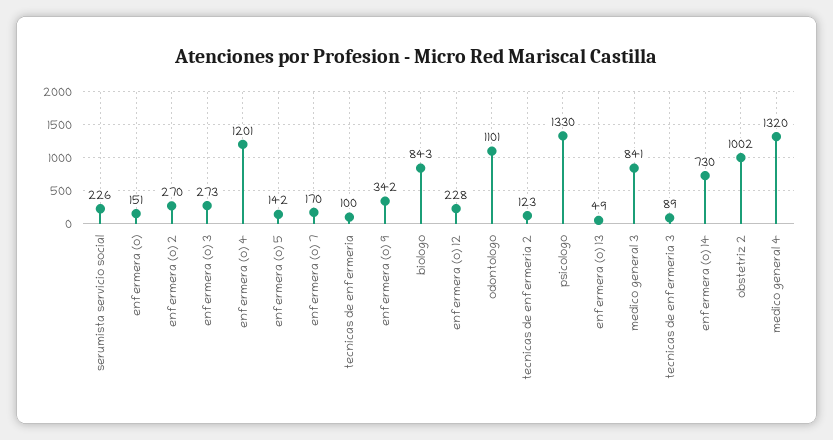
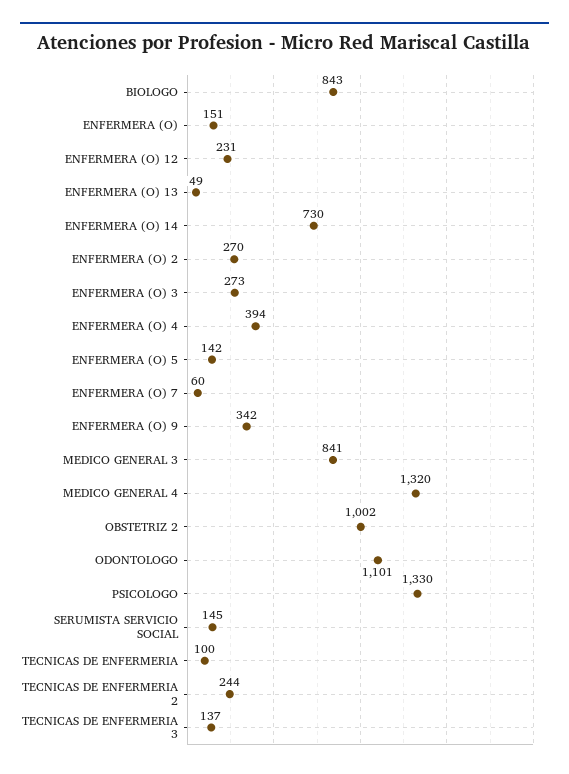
  {
-   "serumista servicio social": 226,
+   "serumista servicio social": 145,
    "enfermera (o)": 151,
    "enfermera (o) 2": 270,
    "enfermera (o) 3": 273,
-   "enfermera (o) 4": 1201,
+   "enfermera (o) 4": 394,
    "enfermera (o) 5": 142,
-   "enfermera (o) 7": 170,
+   "enfermera (o) 7": 60,
    "tecnicas de enfermeria": 100,
    "enfermera (o) 9": 342,
    "biologo": 843,
-   "enfermera (o) 12": 228,
+   "enfermera (o) 12": 231,
    "odontologo": 1101,
-   "tecnicas de enfermeria 2": 123,
+   "tecnicas de enfermeria 2": 244,
    "psicologo": 1330,
    "enfermera (o) 13": 49,
    "medico general 3": 841,
-   "tecnicas de enfermeria 3": 89,
+   "tecnicas de enfermeria 3": 137,
    "enfermera (o) 14": 730,
    "obstetriz 2": 1002,
    "medico general 4": 1320
  }

